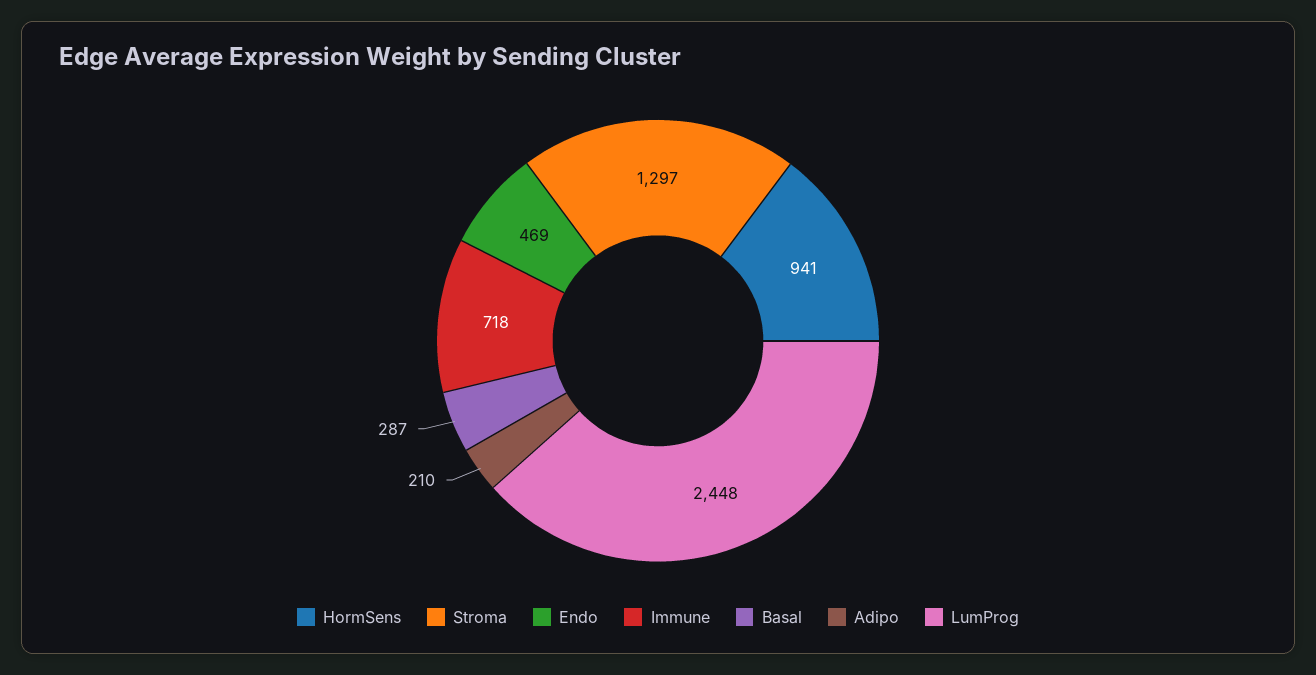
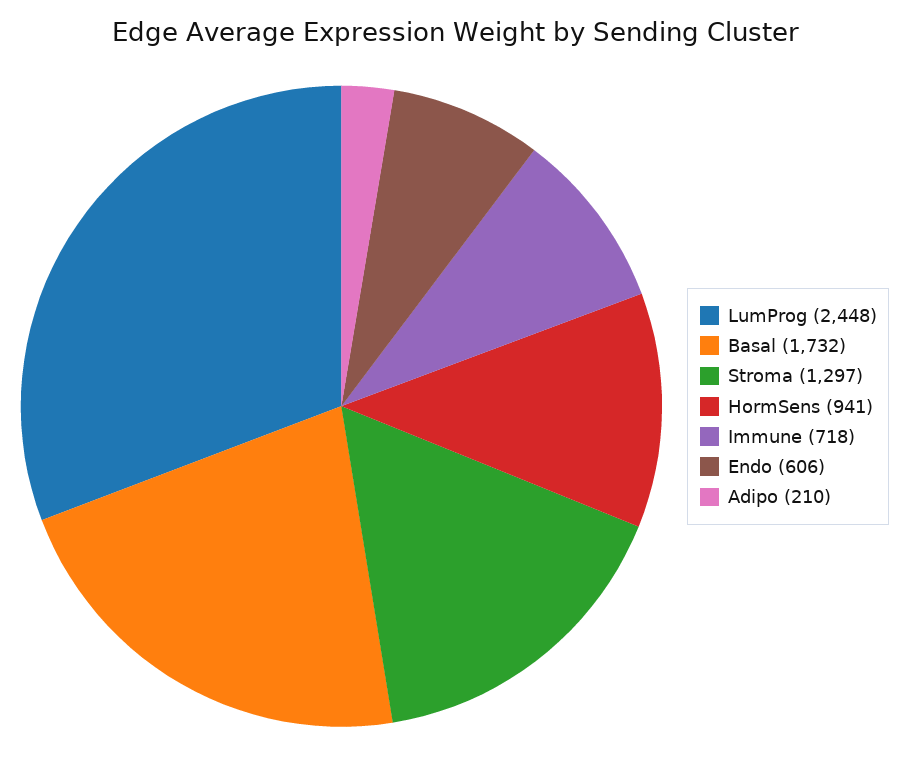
  {
    "HormSens": 941,
    "Stroma": 1297,
-   "Endo": 469,
+   "Endo": 606,
    "Immune": 718,
-   "Basal": 287,
+   "Basal": 1732,
    "Adipo": 210,
    "LumProg": 2448
  }

